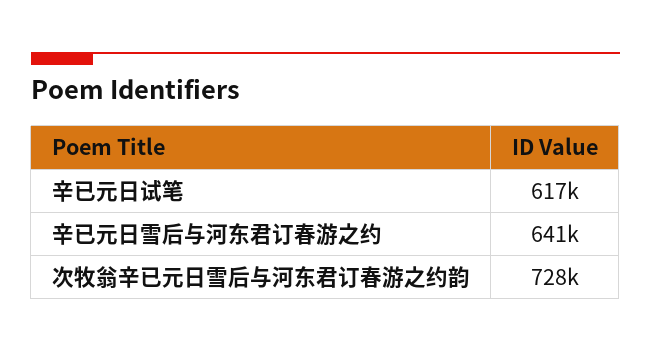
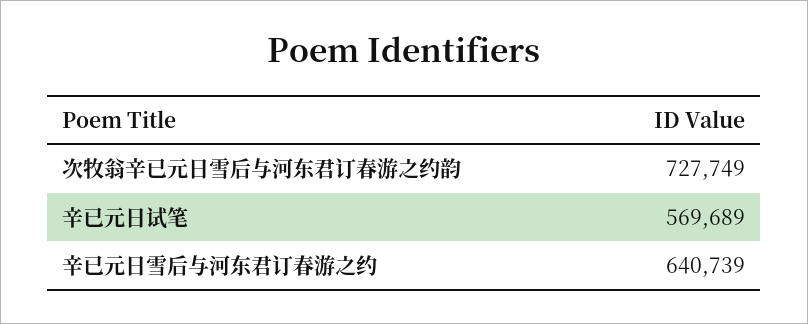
  {
-   "辛已元日试笔": 617000,
+   "辛已元日试笔": 569689,
    "辛已元日雪后与河东君订春游之约": 640739,
    "次牧翁辛已元日雪后与河东君订春游之约韵": 727749
  }

